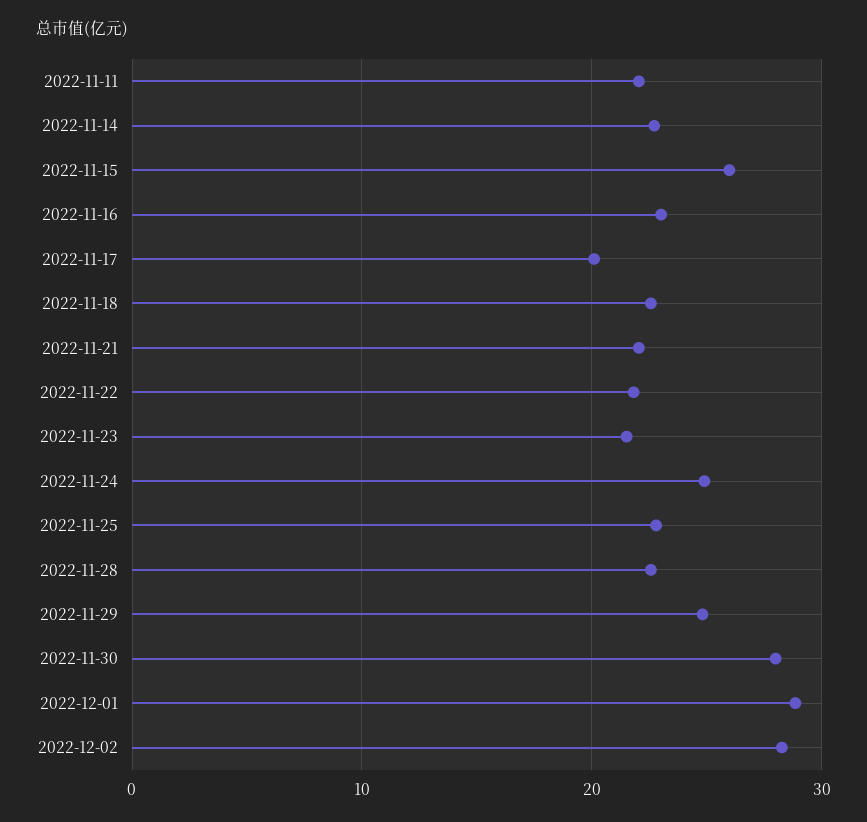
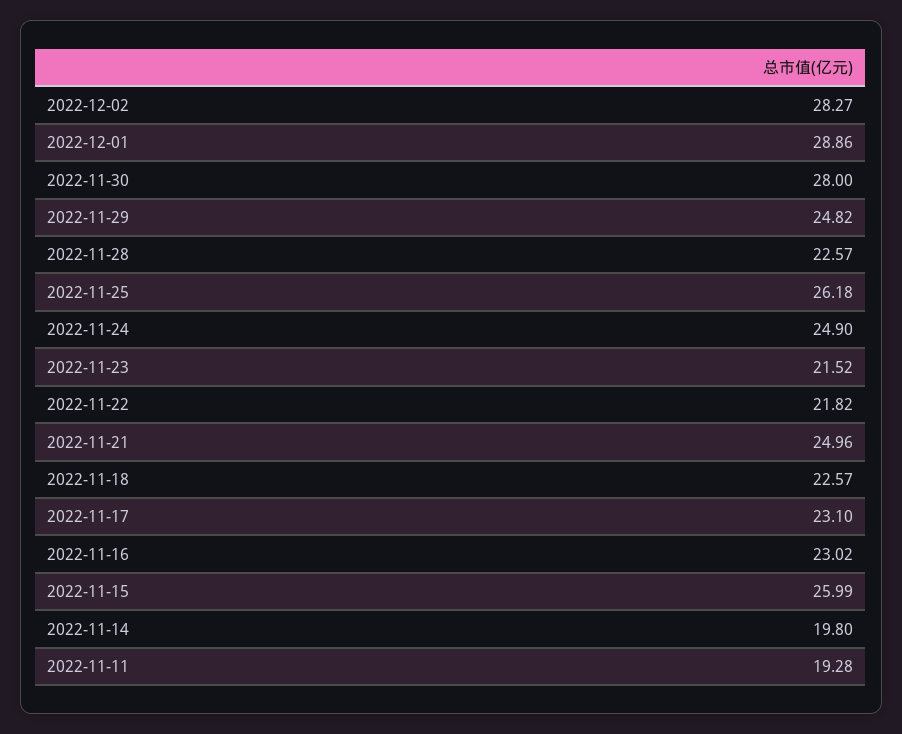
  {
-   "2022-11-11": 22,
+   "2022-11-11": 19.28,
-   "2022-11-14": 23,
+   "2022-11-14": 19.8,
    "2022-11-15": 25.99,
    "2022-11-16": 23.02,
-   "2022-11-17": 20,
+   "2022-11-17": 23.1,
    "2022-11-18": 22.57,
-   "2022-11-21": 22,
+   "2022-11-21": 24.96,
    "2022-11-22": 21.82,
    "2022-11-23": 21.52,
    "2022-11-24": 24.9,
-   "2022-11-25": 23,
+   "2022-11-25": 26.18,
    "2022-11-28": 22.57,
    "2022-11-29": 24.82,
    "2022-11-30": 28,
    "2022-12-01": 28.86,
    "2022-12-02": 28.27
  }

